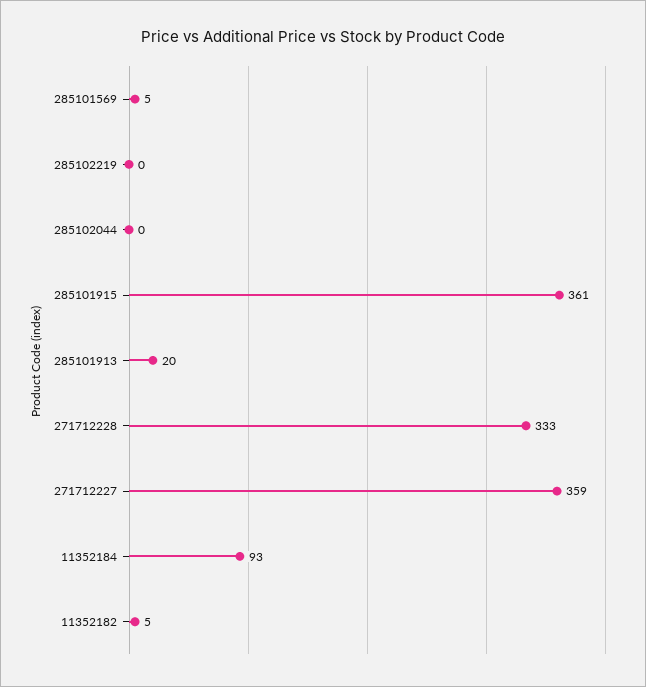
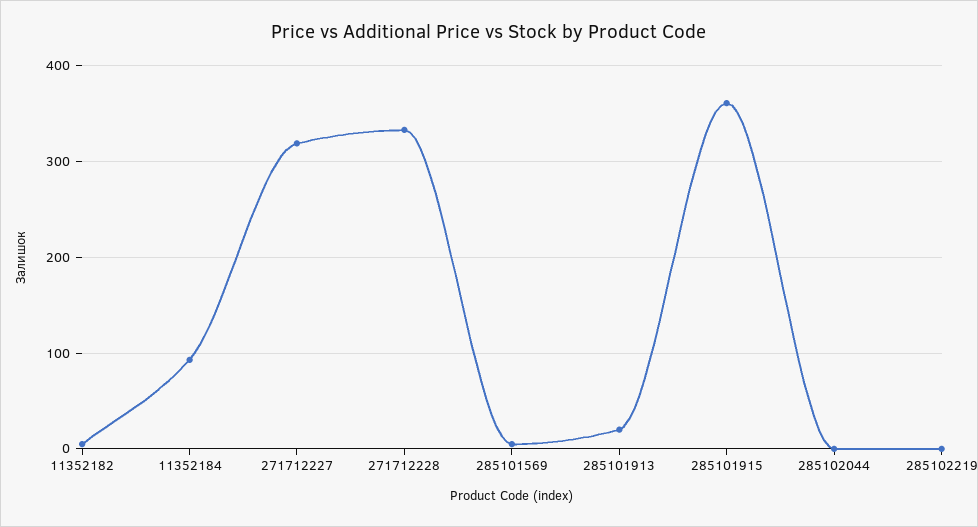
  {
    "285101569": 5,
    "285102219": 0,
    "285102044": 0,
    "285101915": 361,
    "285101913": 20,
    "271712228": 333,
-   "271712227": 359,
+   "271712227": 320,
    "11352184": 93,
    "11352182": 5
  }

